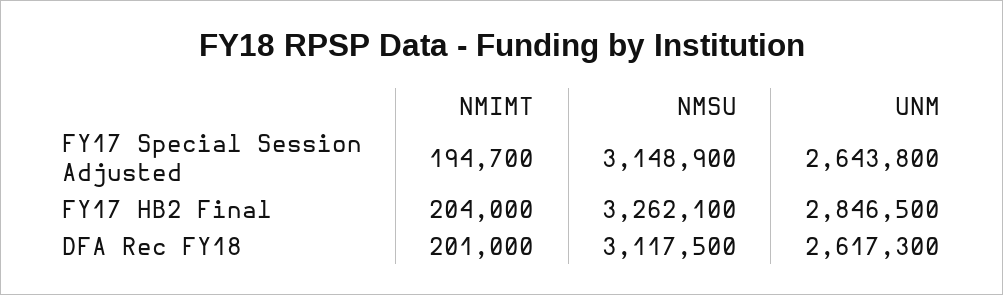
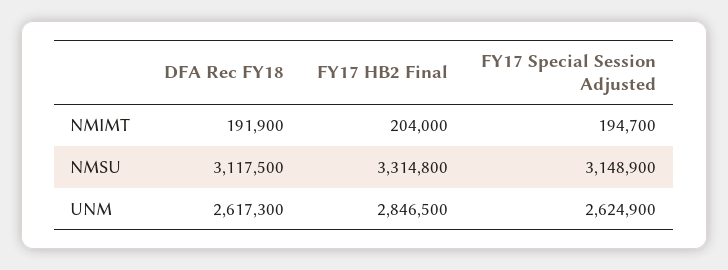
  {
    "NMIMT": {
      "FY17 Special Session Adjusted": 194700,
      "FY17 HB2 Final": 204000,
-     "DFA Rec FY18": 201000
+     "DFA Rec FY18": 191900
    },
    "NMSU": {
      "FY17 Special Session Adjusted": 3148900,
-     "FY17 HB2 Final": 3262100,
+     "FY17 HB2 Final": 3314800,
      "DFA Rec FY18": 3117500
    },
    "UNM": {
-     "FY17 Special Session Adjusted": 2643800,
+     "FY17 Special Session Adjusted": 2624900,
      "FY17 HB2 Final": 2846500,
      "DFA Rec FY18": 2617300
    }
  }

